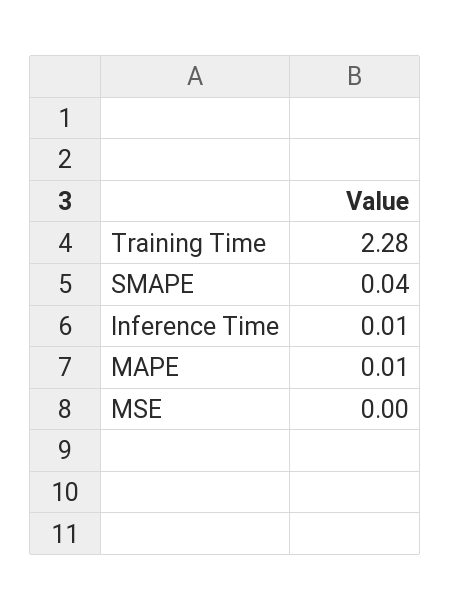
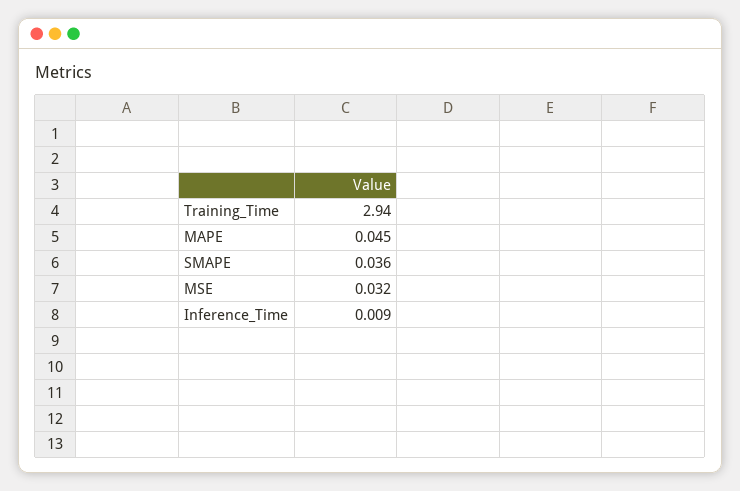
  {
-   "Training Time": 2.28,
+   "Training Time": 2.94,
    "SMAPE": 0.036,
    "Inference Time": 0.009,
-   "MAPE": 0.01,
+   "MAPE": 0.045,
-   "MSE": 0
+   "MSE": 0.032
  }

